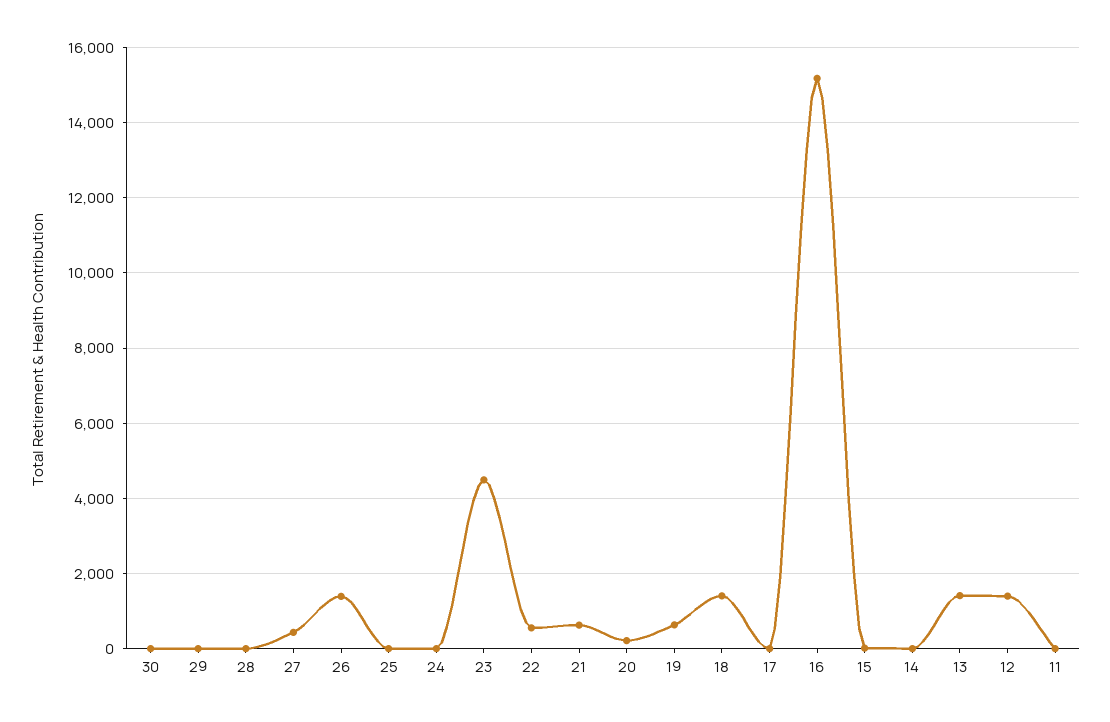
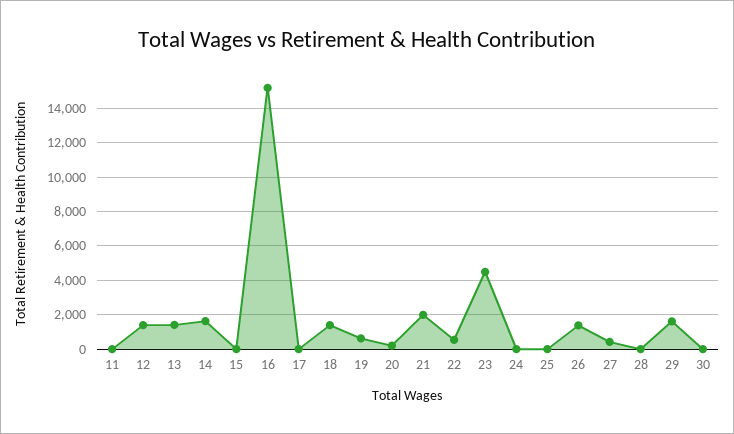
  {
    "30": 0,
-   "29": 0,
+   "29": 1500,
    "28": 0,
    "27": 400,
    "26": 1400,
    "25": 0,
    "24": 0,
    "23": 4400,
    "22": 600,
-   "21": 600,
+   "21": 2000,
    "20": 200,
    "19": 600,
    "18": 1400,
    "17": 0,
    "16": 15200,
    "15": 0,
-   "14": 0,
+   "14": 1500,
    "13": 1400,
    "12": 1400,
    "11": 0
  }

